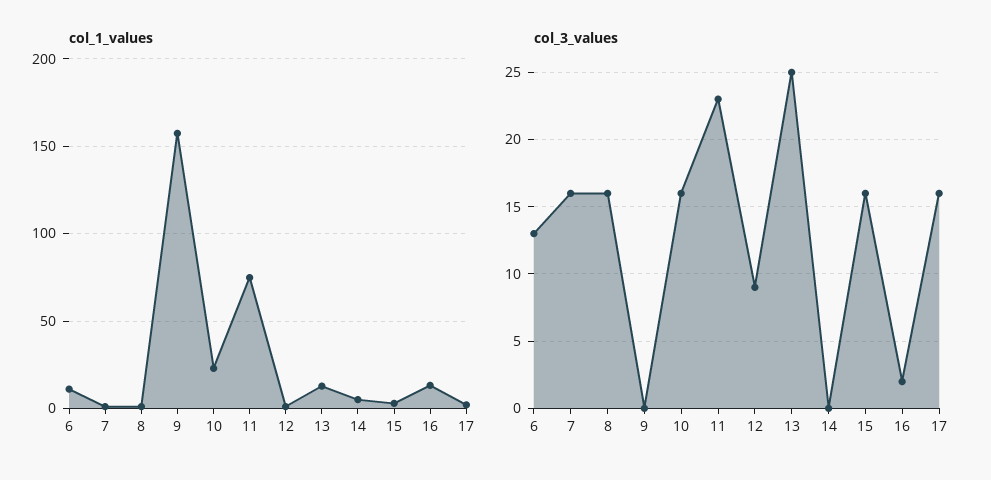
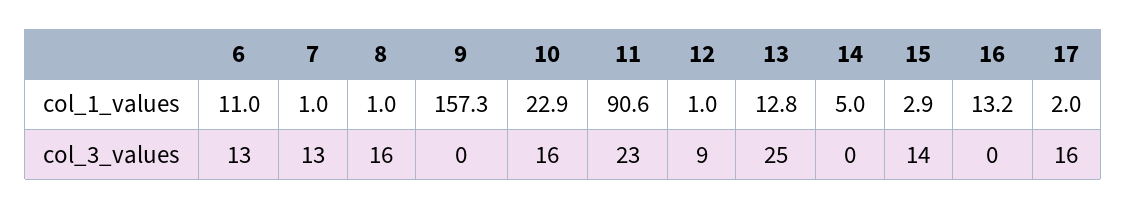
  {
    "col_1_values": {
      "6": 11,
      "7": 1,
      "8": 1,
      "9": 157.3,
      "10": 22.9,
-     "11": 75,
+     "11": 90.6,
      "12": 1,
      "13": 12.8,
      "14": 5,
      "15": 2.9,
      "16": 13.2,
      "17": 2
    },
    "col_3_values": {
      "6": 13,
-     "7": 16,
+     "7": 13,
      "8": 16,
      "9": 0,
      "10": 16,
      "11": 23,
      "12": 9,
      "13": 25,
      "14": 0,
-     "15": 16,
+     "15": 14,
-     "16": 2,
+     "16": 0,
      "17": 16
    }
  }

